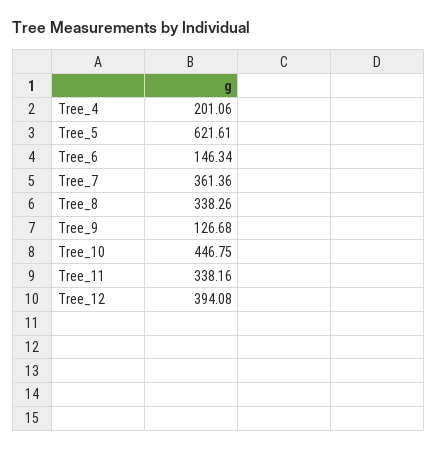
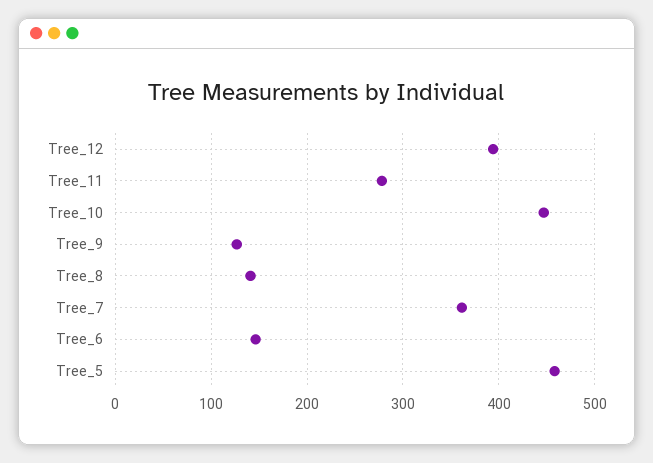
  {
-   "Tree_4": 201.06,
-   "Tree_5": 621.61,
+   "Tree_5": 460,
    "Tree_6": 146.34,
    "Tree_7": 361.36,
-   "Tree_8": 338.26,
+   "Tree_8": 140,
    "Tree_9": 126.68,
    "Tree_10": 446.75,
-   "Tree_11": 338.16,
+   "Tree_11": 280,
    "Tree_12": 394.08
  }

